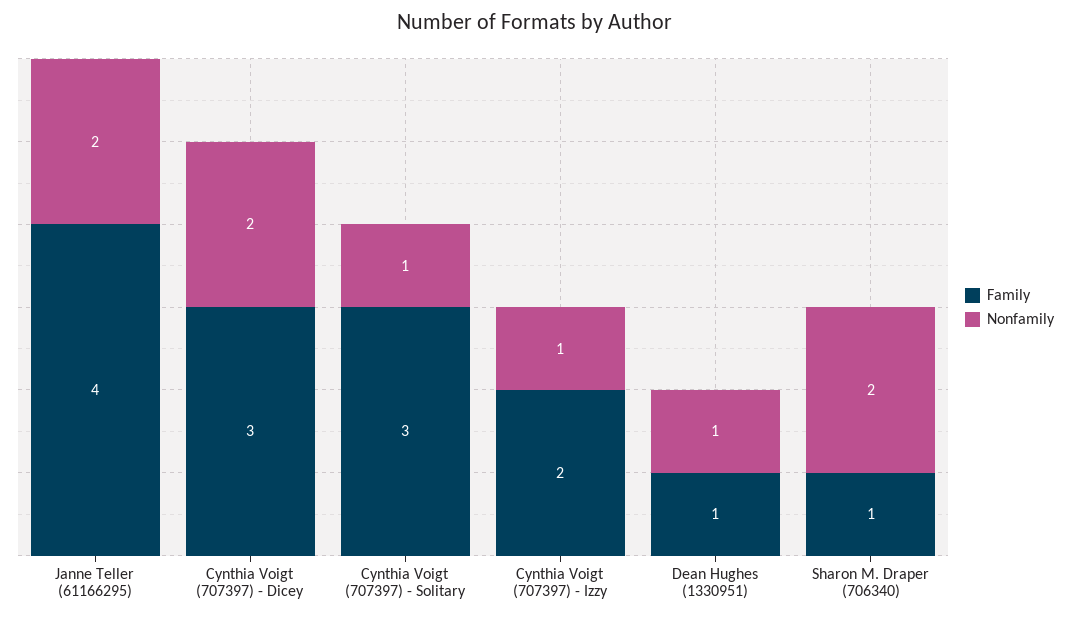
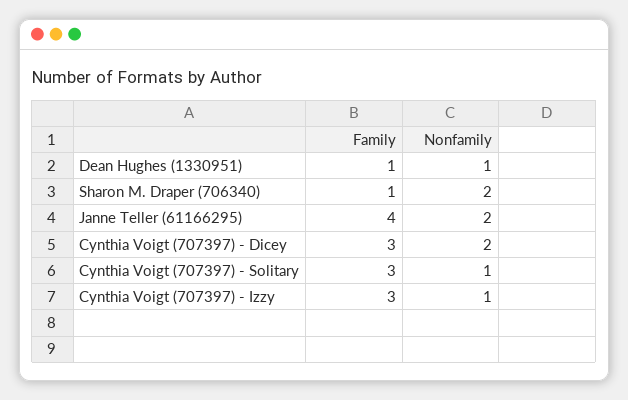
  {
    "Family": {
      "Janne Teller (61166295)": 4,
      "Cynthia Voigt (707397) - Dicey": 3,
      "Cynthia Voigt (707397) - Solitary": 3,
-     "Cynthia Voigt (707397) - Izzy": 2,
+     "Cynthia Voigt (707397) - Izzy": 3,
      "Dean Hughes (1330951)": 1,
      "Sharon M. Draper (706340)": 1
    },
    "Nonfamily": {
      "Janne Teller (61166295)": 2,
      "Cynthia Voigt (707397) - Dicey": 2,
      "Cynthia Voigt (707397) - Solitary": 1,
      "Cynthia Voigt (707397) - Izzy": 1,
      "Dean Hughes (1330951)": 1,
      "Sharon M. Draper (706340)": 2
    }
  }

